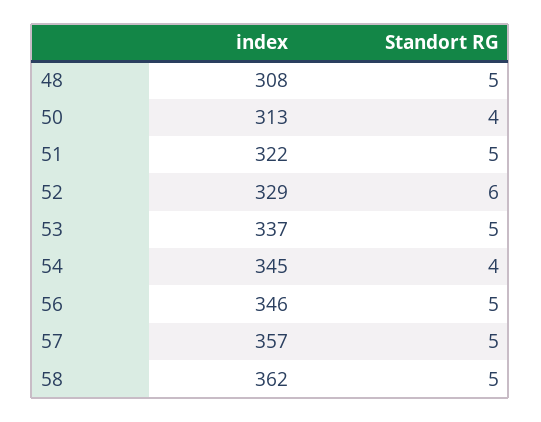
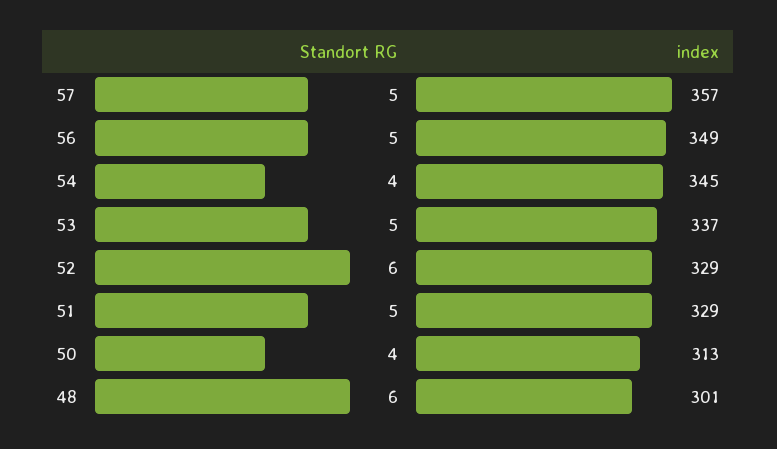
  {
    "index": {
-     "48": 308,
+     "48": 301,
      "50": 313,
-     "51": 322,
+     "51": 329,
      "52": 329,
      "53": 337,
      "54": 345,
-     "56": 346,
+     "56": 349,
-     "57": 357,
+     "57": 357
-     "58": 362
    },
    "Standort RG": {
-     "48": 5,
+     "48": 6,
      "50": 4,
      "51": 5,
      "52": 6,
      "53": 5,
      "54": 4,
      "56": 5,
-     "57": 5,
+     "57": 5
-     "58": 5
    }
  }

